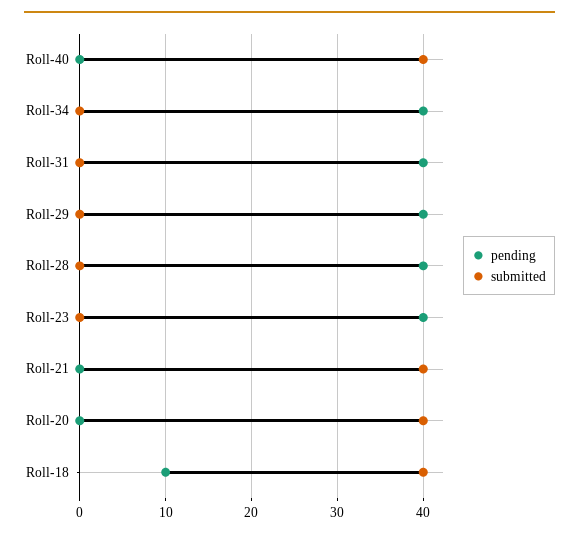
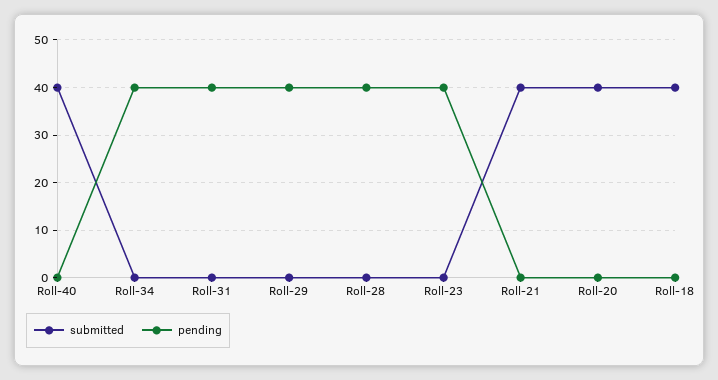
  {
    "pending": {
      "Roll-40": 0,
      "Roll-34": 40,
      "Roll-31": 40,
      "Roll-29": 40,
      "Roll-28": 40,
      "Roll-23": 40,
      "Roll-21": 0,
      "Roll-20": 0,
-     "Roll-18": 10
+     "Roll-18": 0
    },
    "submitted": {
      "Roll-40": 40,
      "Roll-34": 0,
      "Roll-31": 0,
      "Roll-29": 0,
      "Roll-28": 0,
      "Roll-23": 0,
      "Roll-21": 40,
      "Roll-20": 40,
      "Roll-18": 40
    }
  }

